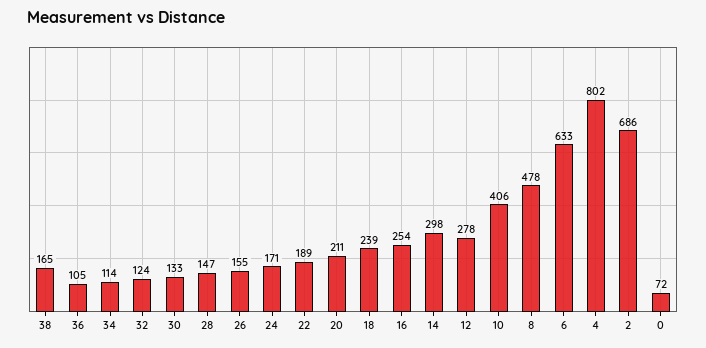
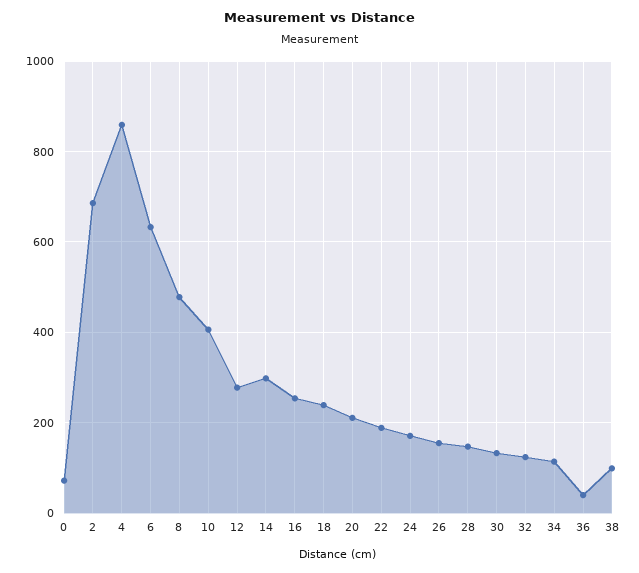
  {
-   "38": 165,
+   "38": 100,
-   "36": 105,
+   "36": 40,
    "34": 114,
    "32": 124,
    "30": 133,
    "28": 147,
    "26": 155,
    "24": 171,
    "22": 189,
    "20": 211,
    "18": 239,
    "16": 254,
    "14": 298,
    "12": 278,
    "10": 406,
    "8": 478,
    "6": 633,
-   "4": 802,
+   "4": 860,
    "2": 686,
    "0": 72
  }

